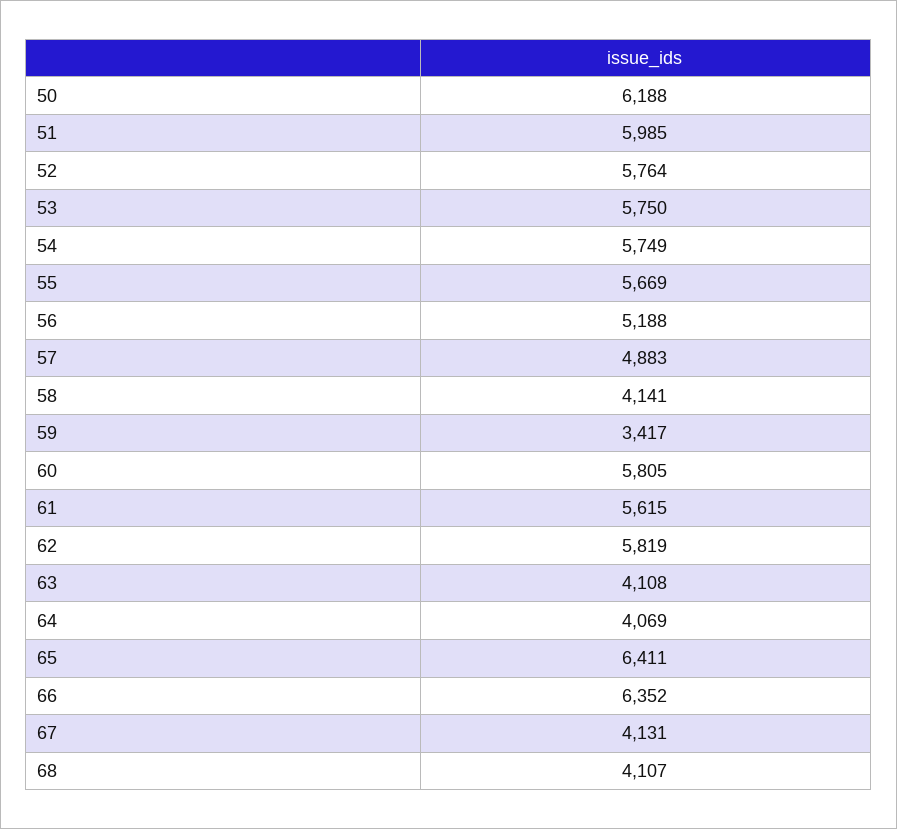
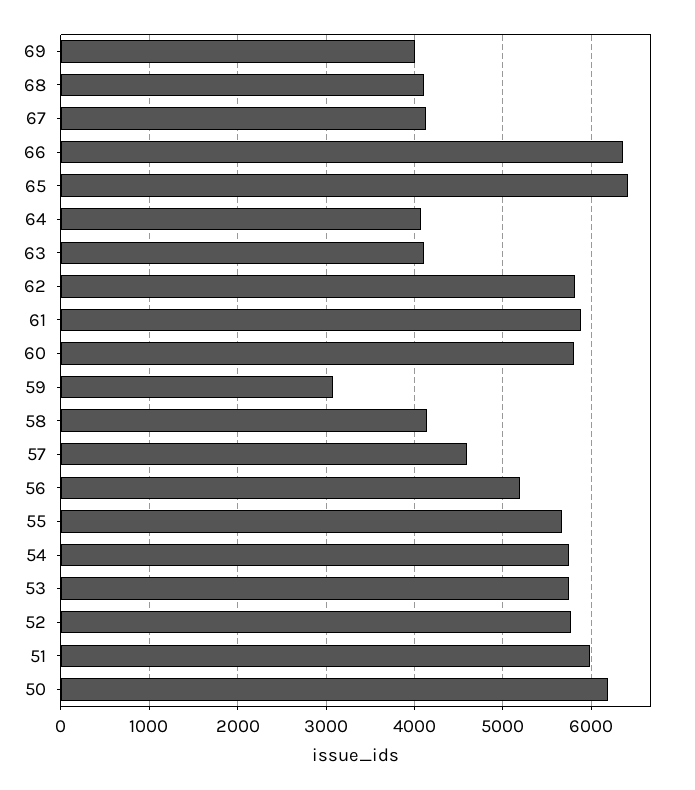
  {
    "50": 6188,
    "51": 5985,
    "52": 5764,
    "53": 5750,
    "54": 5749,
    "55": 5669,
    "56": 5188,
-   "57": 4883,
+   "57": 4600,
    "58": 4141,
-   "59": 3417,
+   "59": 3100,
    "60": 5805,
-   "61": 5615,
+   "61": 5900,
    "62": 5819,
    "63": 4108,
    "64": 4069,
    "65": 6411,
    "66": 6352,
    "67": 4131,
-   "68": 4107
+   "68": 4107,
+   "69": 4000
  }

